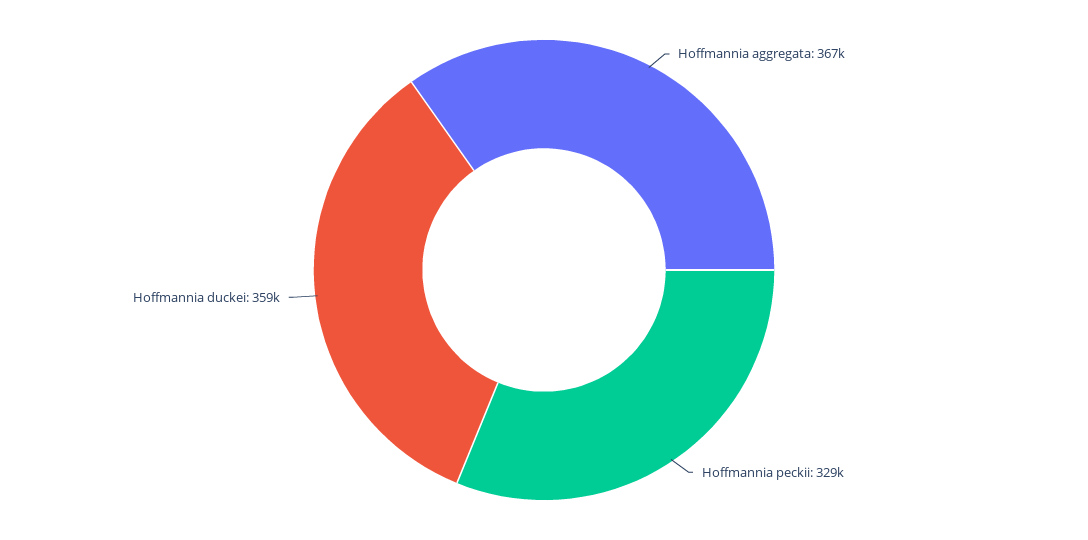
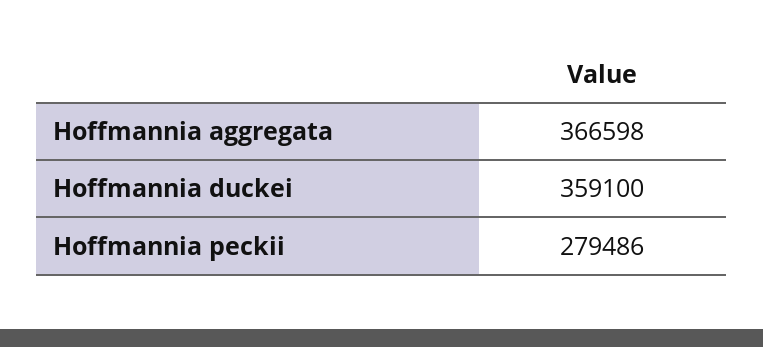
  {
    "Hoffmannia aggregata": 366598,
-   "Hoffmannia peckii": 329000,
+   "Hoffmannia peckii": 279486,
    "Hoffmannia duckei": 359100
  }

